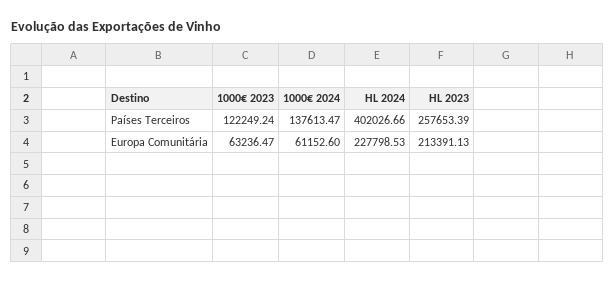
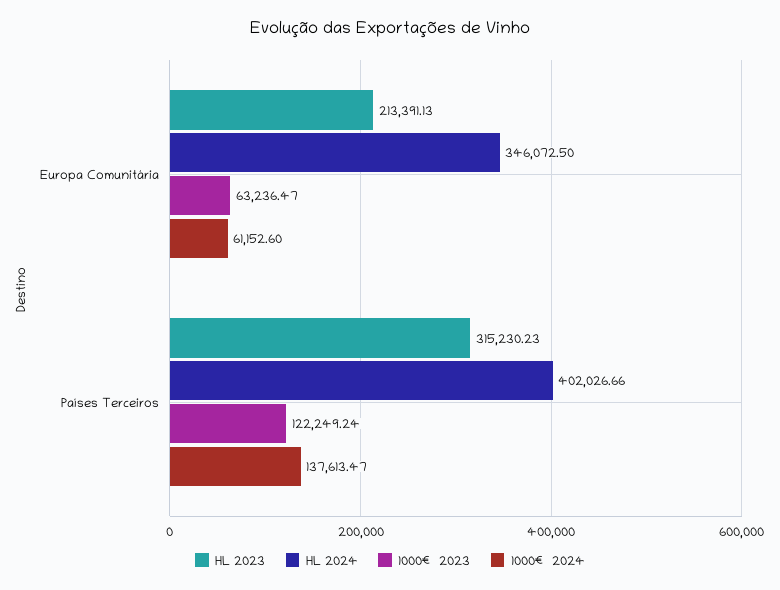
  {
    "1000€ 2023": {
      "Países Terceiros": 122249.24,
      "Europa Comunitária": 63236.47
    },
    "1000€ 2024": {
      "Países Terceiros": 137613.47,
      "Europa Comunitária": 61152.6
    },
    "HL 2024": {
      "Países Terceiros": 402026.66,
-     "Europa Comunitária": 227798.53
+     "Europa Comunitária": 346072.5
    },
    "HL 2023": {
-     "Países Terceiros": 257653.39,
+     "Países Terceiros": 315230.23,
      "Europa Comunitária": 213391.13
    }
  }

